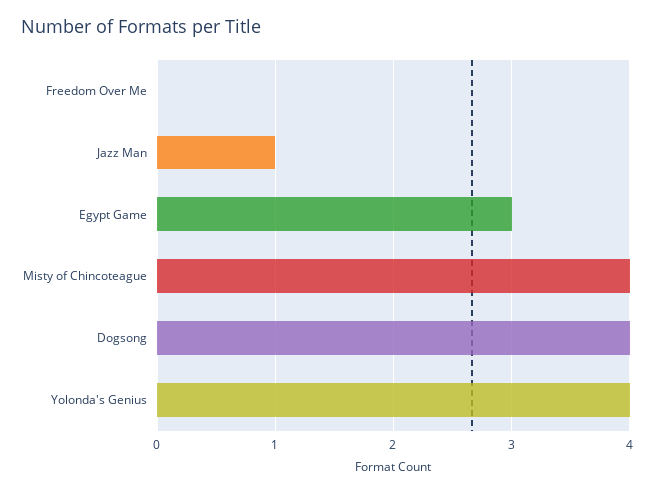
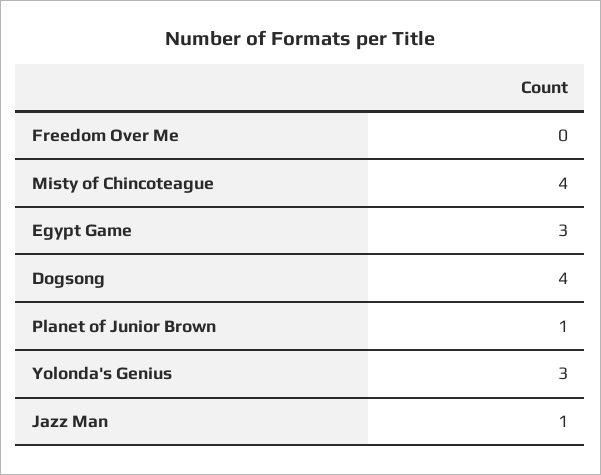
  {
    "Freedom Over Me": 0,
    "Jazz Man": 1,
    "Egypt Game": 3,
    "Misty of Chincoteague": 4,
    "Dogsong": 4,
-   "Yolonda's Genius": 4
+   "Yolonda's Genius": 3,
+   "Planet of Junior Brown": 1
  }

